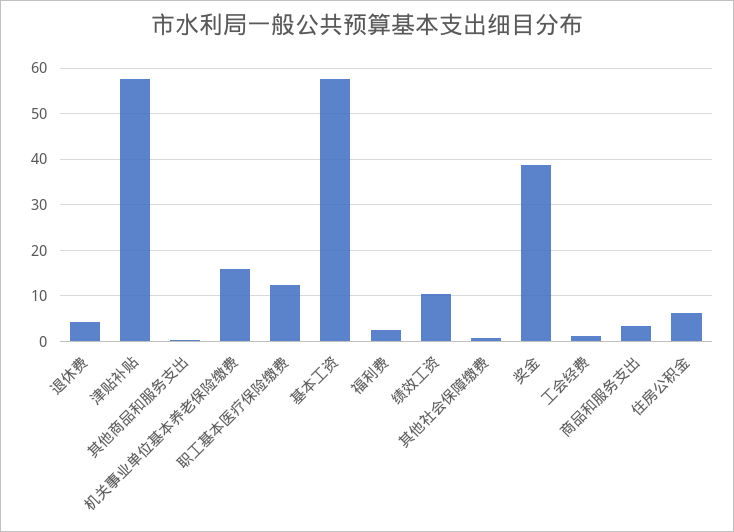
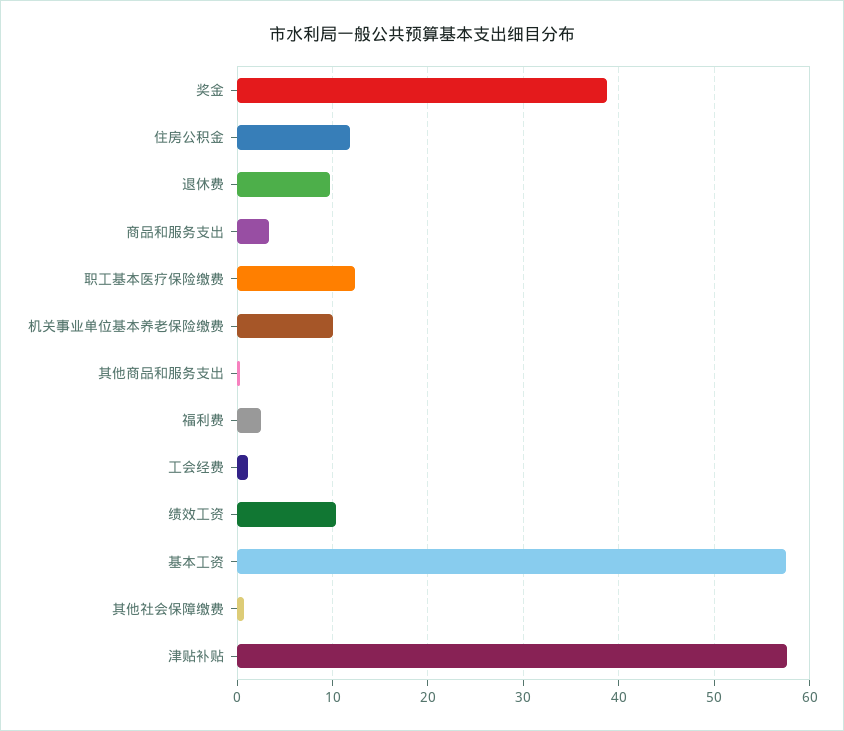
  {
-   "退休费": 4,
+   "退休费": 10,
    "津贴补贴": 58,
    "其他商品和服务支出": 0,
-   "机关事业单位基本养老保险缴费": 16,
+   "机关事业单位基本养老保险缴费": 10,
    "职工基本医疗保险缴费": 12,
    "基本工资": 58,
    "福利费": 2,
    "绩效工资": 10,
    "其他社会保障缴费": 1,
    "奖金": 39,
    "工会经费": 1,
    "商品和服务支出": 3,
-   "住房公积金": 6
+   "住房公积金": 12
  }

